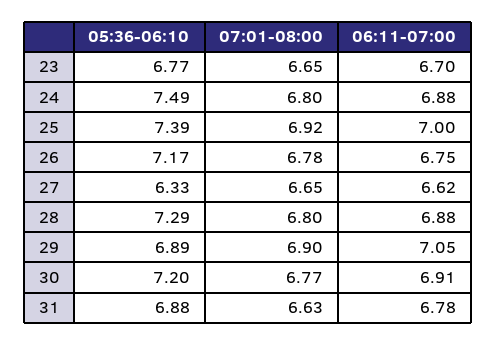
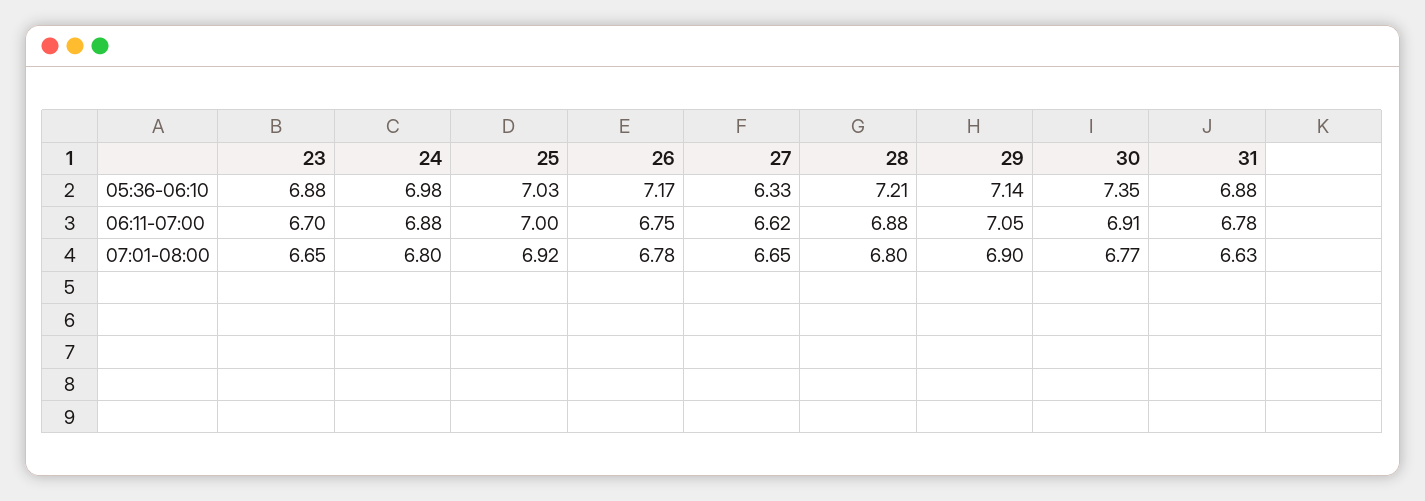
  {
    "05:36-06:10": {
-     "23": 6.77,
+     "23": 6.88,
-     "24": 7.49,
+     "24": 6.98,
-     "25": 7.39,
+     "25": 7.03,
      "26": 7.17,
      "27": 6.33,
-     "28": 7.29,
+     "28": 7.21,
-     "29": 6.89,
+     "29": 7.14,
-     "30": 7.2,
+     "30": 7.35,
      "31": 6.88
    },
    "07:01-08:00": {
      "23": 6.65,
      "24": 6.8,
      "25": 6.92,
      "26": 6.78,
      "27": 6.65,
      "28": 6.8,
      "29": 6.9,
      "30": 6.77,
      "31": 6.63
    },
    "06:11-07:00": {
      "23": 6.7,
      "24": 6.88,
      "25": 7,
      "26": 6.75,
      "27": 6.62,
      "28": 6.88,
      "29": 7.05,
      "30": 6.91,
      "31": 6.78
    }
  }

